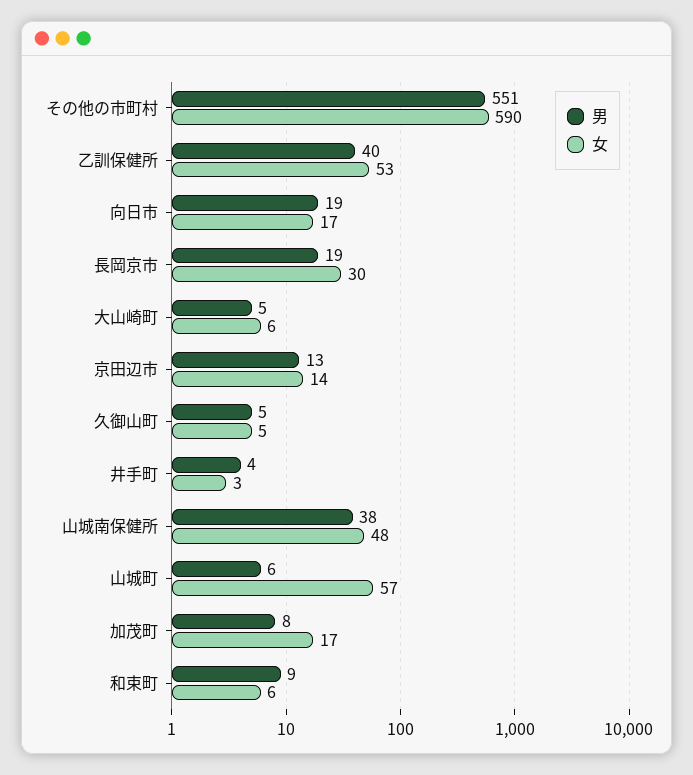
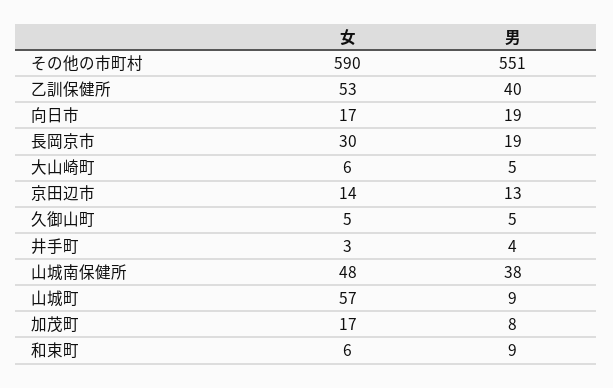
  {
    "男": {
      "その他の市町村": 551,
      "乙訓保健所": 40,
      "向日市": 19,
      "長岡京市": 19,
      "大山崎町": 5,
      "京田辺市": 13,
      "久御山町": 5,
      "井手町": 4,
      "山城南保健所": 38,
-     "山城町": 6,
+     "山城町": 9,
      "加茂町": 8,
      "和束町": 9
    },
    "女": {
      "その他の市町村": 590,
      "乙訓保健所": 53,
      "向日市": 17,
      "長岡京市": 30,
      "大山崎町": 6,
      "京田辺市": 14,
      "久御山町": 5,
      "井手町": 3,
      "山城南保健所": 48,
      "山城町": 57,
      "加茂町": 17,
      "和束町": 6
    }
  }

